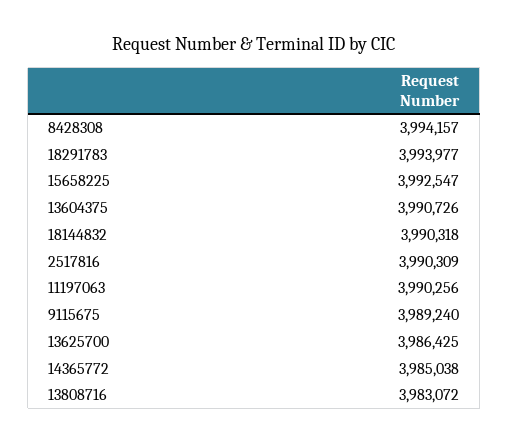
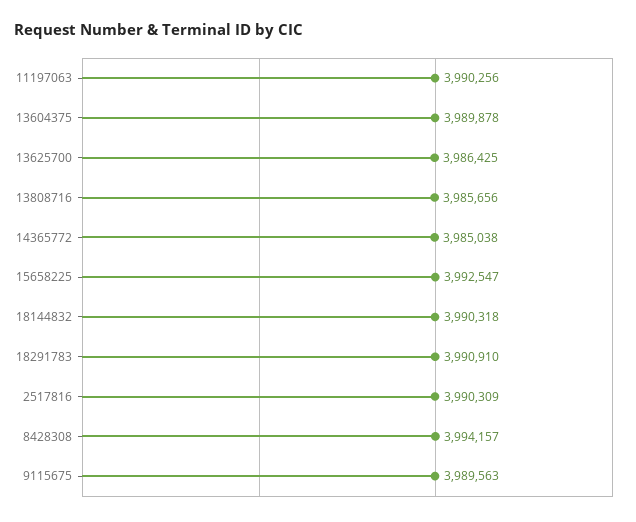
  {
    "8428308": 3994157,
-   "18291783": 3993977,
+   "18291783": 3990910,
    "15658225": 3992547,
-   "13604375": 3990726,
+   "13604375": 3989878,
    "18144832": 3990318,
    "2517816": 3990309,
    "11197063": 3990256,
-   "9115675": 3989240,
+   "9115675": 3989563,
    "13625700": 3986425,
    "14365772": 3985038,
-   "13808716": 3983072
+   "13808716": 3985656
  }

